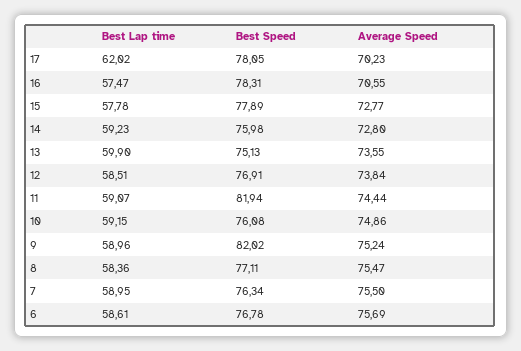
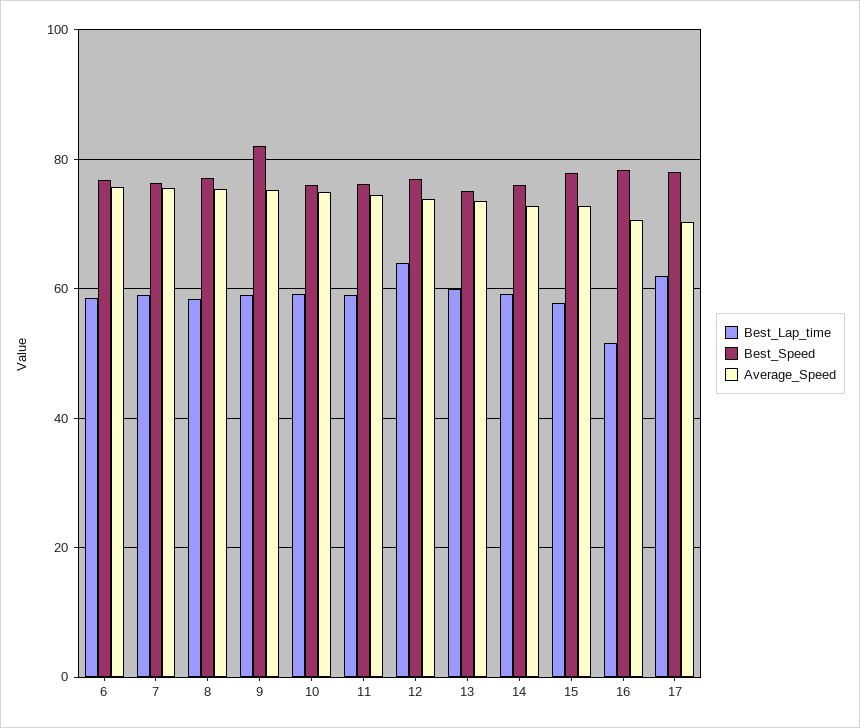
  {
    "Best Lap time": {
      "17": 62.02,
-     "16": 57.47,
+     "16": 52,
      "15": 57.78,
      "14": 59.23,
      "13": 59.9,
-     "12": 58.51,
+     "12": 64,
      "11": 59.07,
      "10": 59.15,
      "9": 58.96,
      "8": 58.36,
      "7": 58.95,
      "6": 58.61
    },
    "Best Speed": {
      "17": 78.05,
      "16": 78.31,
      "15": 77.89,
      "14": 75.98,
      "13": 75.13,
      "12": 76.91,
-     "11": 81.94,
+     "11": 76,
      "10": 76.08,
      "9": 82.02,
      "8": 77.11,
      "7": 76.34,
      "6": 76.78
    },
    "Average Speed": {
      "17": 70.23,
      "16": 70.55,
      "15": 72.77,
      "14": 72.8,
      "13": 73.55,
      "12": 73.84,
      "11": 74.44,
      "10": 74.86,
      "9": 75.24,
      "8": 75.47,
      "7": 75.5,
      "6": 75.69
    }
  }

